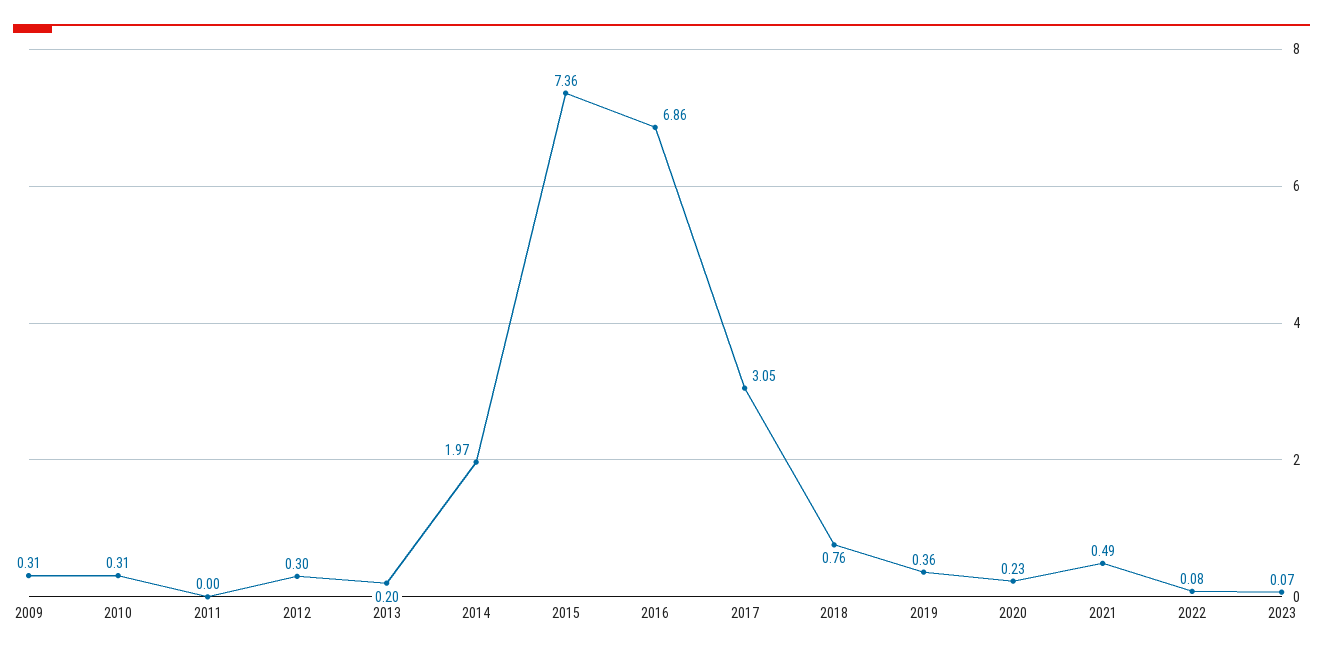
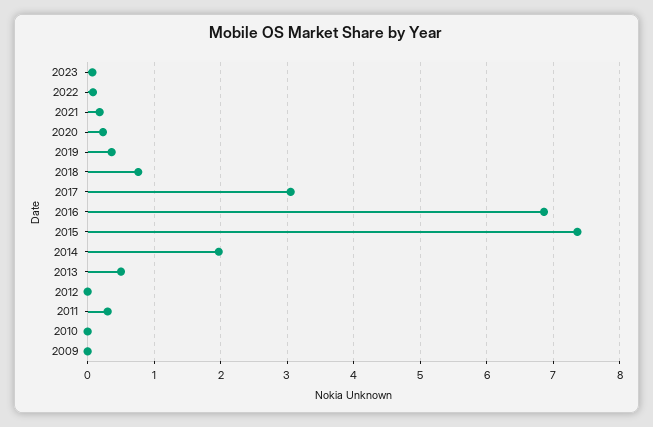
  {
-   "2009": 0.31,
+   "2009": 0,
-   "2010": 0.31,
+   "2010": 0,
-   "2011": 0,
+   "2011": 0.3,
-   "2012": 0.3,
+   "2012": 0,
-   "2013": 0.2,
+   "2013": 0.5,
    "2014": 1.97,
    "2015": 7.36,
    "2016": 6.86,
    "2017": 3.05,
    "2018": 0.76,
    "2019": 0.36,
    "2020": 0.23,
-   "2021": 0.49,
+   "2021": 0.2,
    "2022": 0.08,
    "2023": 0.07
  }

